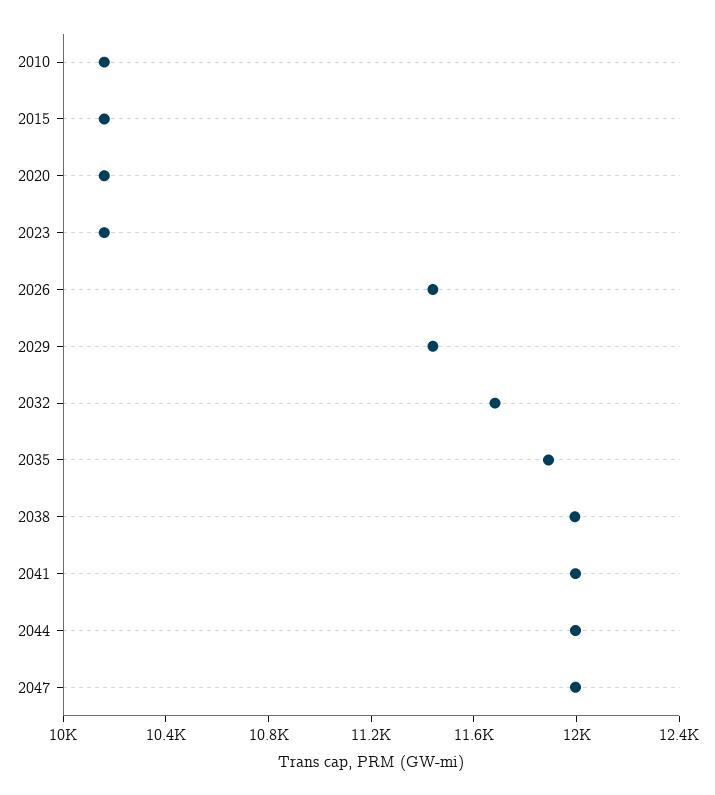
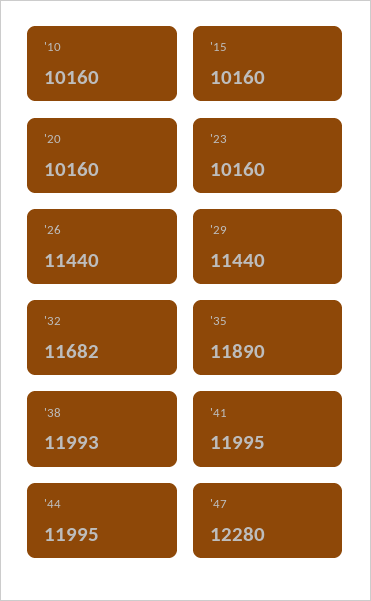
  {
    "2010": 10160,
    "2015": 10160,
    "2020": 10160,
    "2023": 10160,
    "2026": 11440,
    "2029": 11440,
    "2032": 11682,
    "2035": 11890,
    "2038": 11993,
    "2041": 11995,
    "2044": 11995,
-   "2047": 12000
+   "2047": 12280
  }

